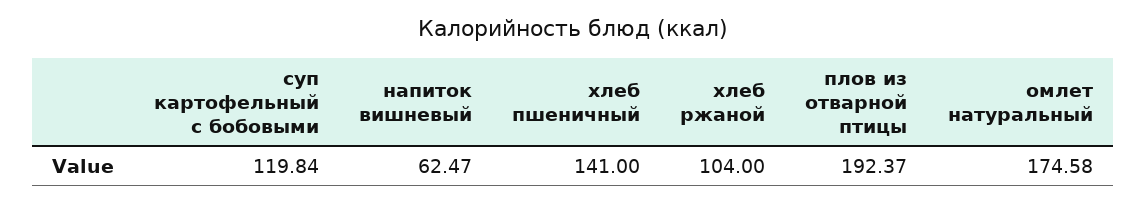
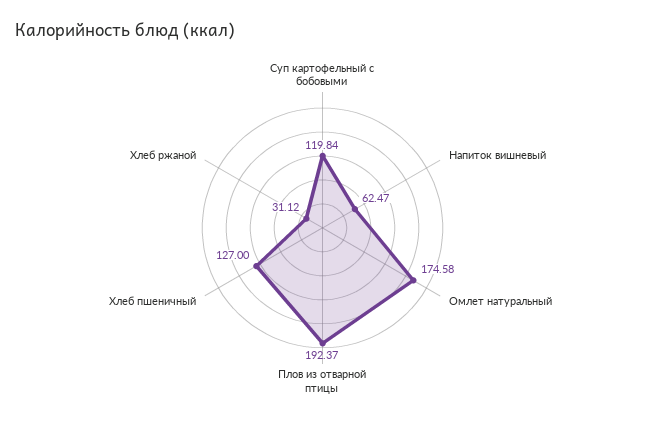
  {
    "суп картофельный с бобовыми": 119.84,
    "напиток вишневый": 62.47,
-   "хлеб пшеничный": 141,
+   "хлеб пшеничный": 127,
-   "хлеб ржаной": 104,
+   "хлеб ржаной": 31.12,
    "плов из отварной птицы": 192.37,
    "омлет натуральный": 174.58
  }

